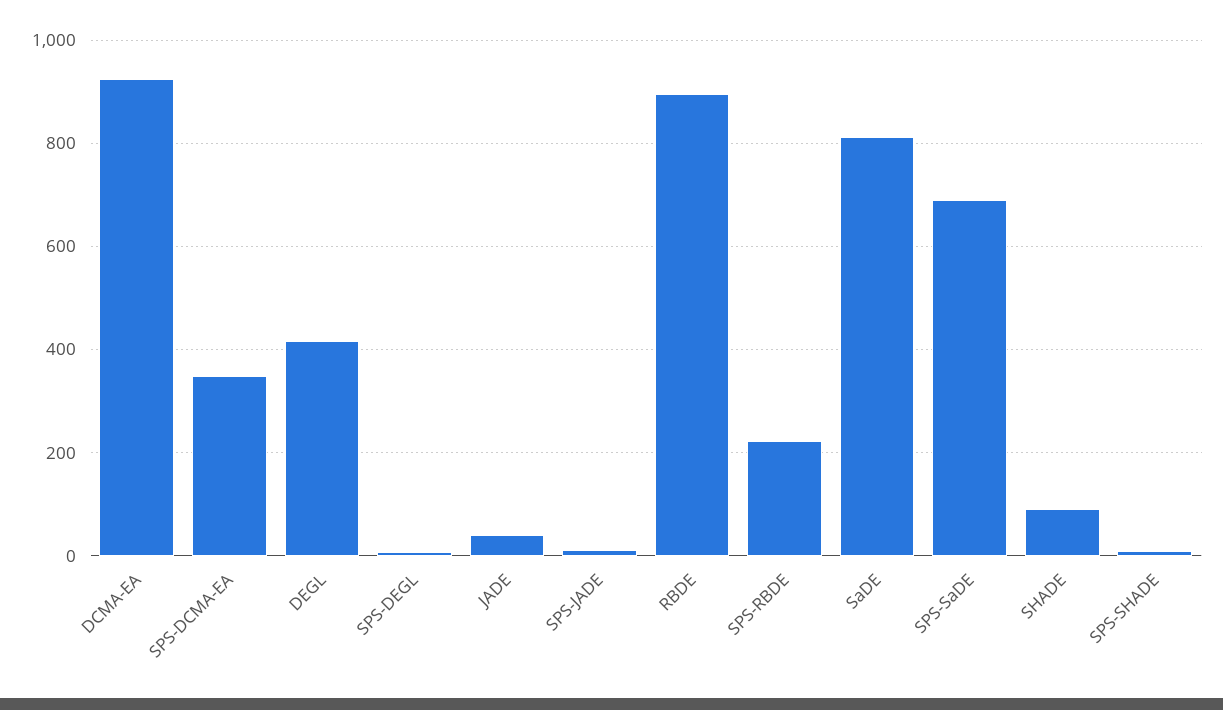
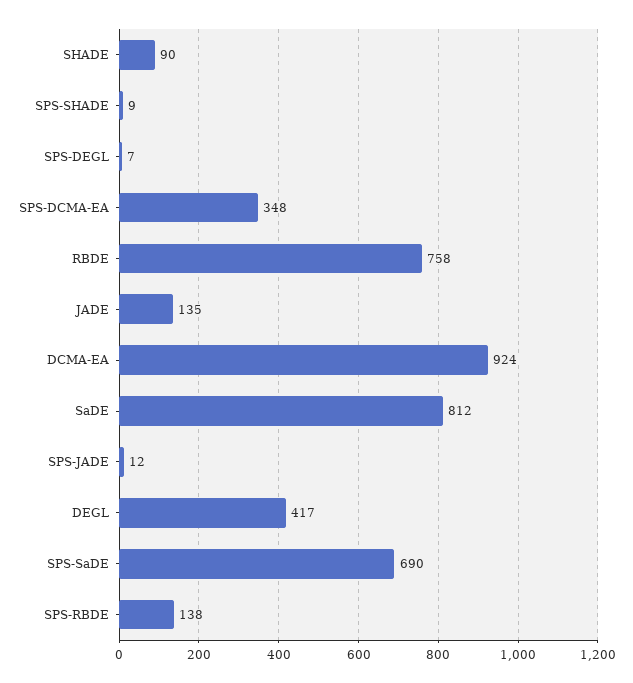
  {
    "DCMA-EA": 924,
    "SPS-DCMA-EA": 348,
    "DEGL": 417,
    "SPS-DEGL": 7,
-   "JADE": 40,
+   "JADE": 135,
    "SPS-JADE": 12,
-   "RBDE": 900,
+   "RBDE": 758,
-   "SPS-RBDE": 220,
+   "SPS-RBDE": 138,
    "SaDE": 812,
    "SPS-SaDE": 690,
    "SHADE": 90,
    "SPS-SHADE": 9
  }

